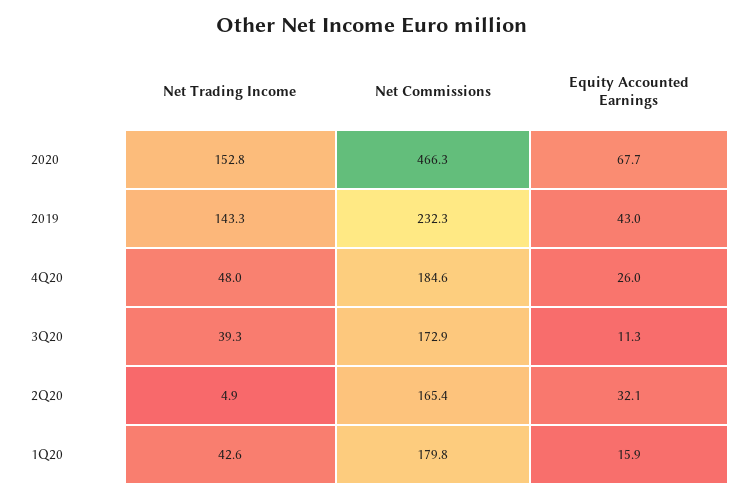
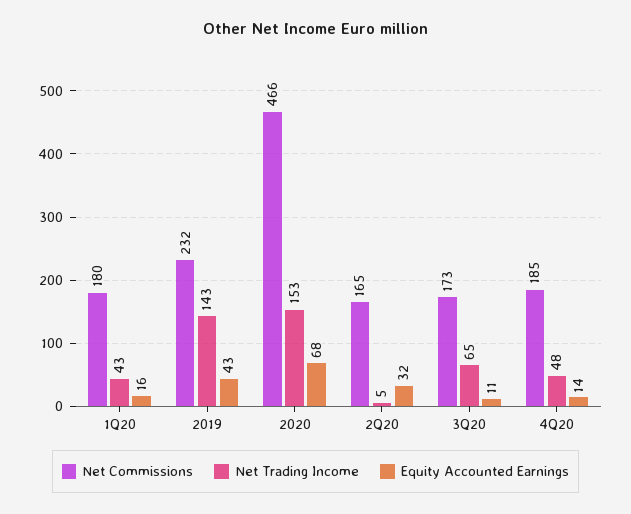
  {
    "Net Trading Income": {
      "2020": 152.8,
      "2019": 143.3,
      "4Q20": 48,
-     "3Q20": 39.3,
+     "3Q20": 65,
      "2Q20": 4.9,
      "1Q20": 42.6
    },
    "Net Commissions": {
      "2020": 466.3,
      "2019": 232.3,
      "4Q20": 184.6,
      "3Q20": 172.9,
      "2Q20": 165.4,
      "1Q20": 179.8
    },
    "Equity Accounted Earnings": {
      "2020": 67.7,
      "2019": 43,
-     "4Q20": 26,
+     "4Q20": 14,
      "3Q20": 11.3,
      "2Q20": 32.1,
      "1Q20": 15.9
    }
  }

